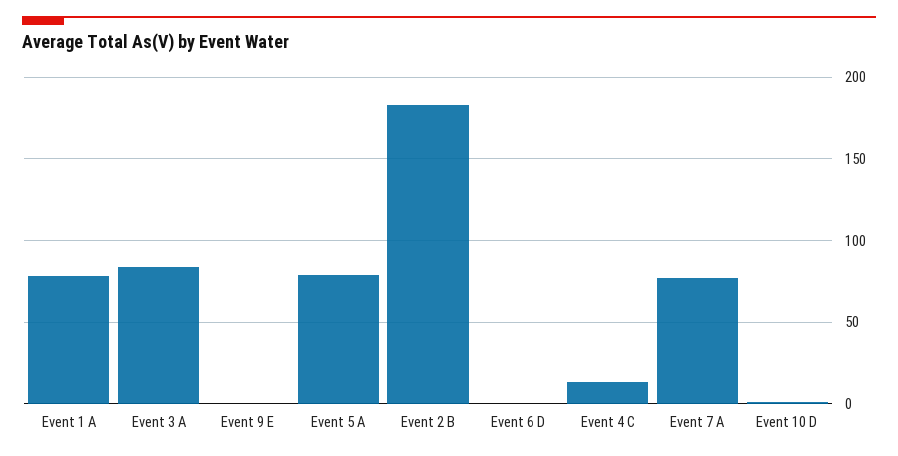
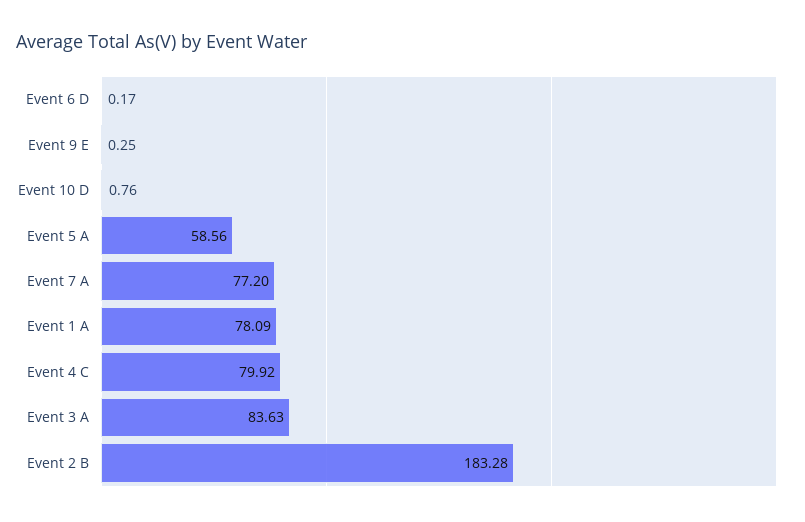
  {
    "Event 1 A": 78.09,
    "Event 3 A": 83.63,
    "Event 9 E": 0.25,
-   "Event 5 A": 80,
+   "Event 5 A": 58.56,
    "Event 2 B": 183.28,
    "Event 6 D": 0.17,
-   "Event 4 C": 15,
+   "Event 4 C": 79.92,
    "Event 7 A": 77.2,
    "Event 10 D": 0.76
  }

